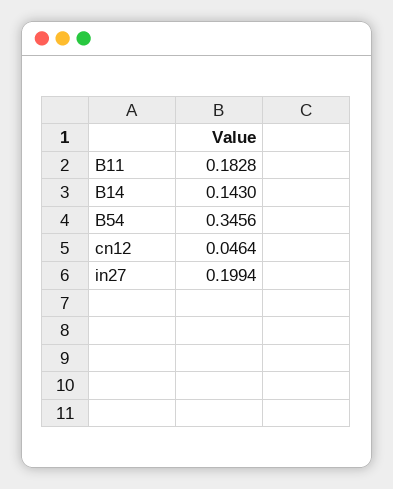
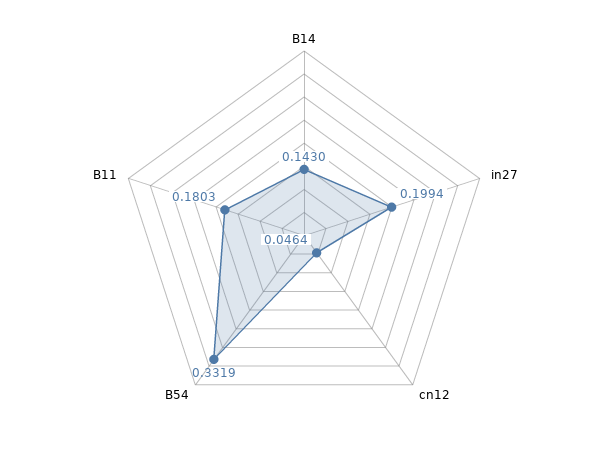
  {
-   "B11": 0.1828,
+   "B11": 0.1803,
    "B14": 0.143,
-   "B54": 0.3456,
+   "B54": 0.3319,
    "cn12": 0.0464,
    "in27": 0.1994
  }

